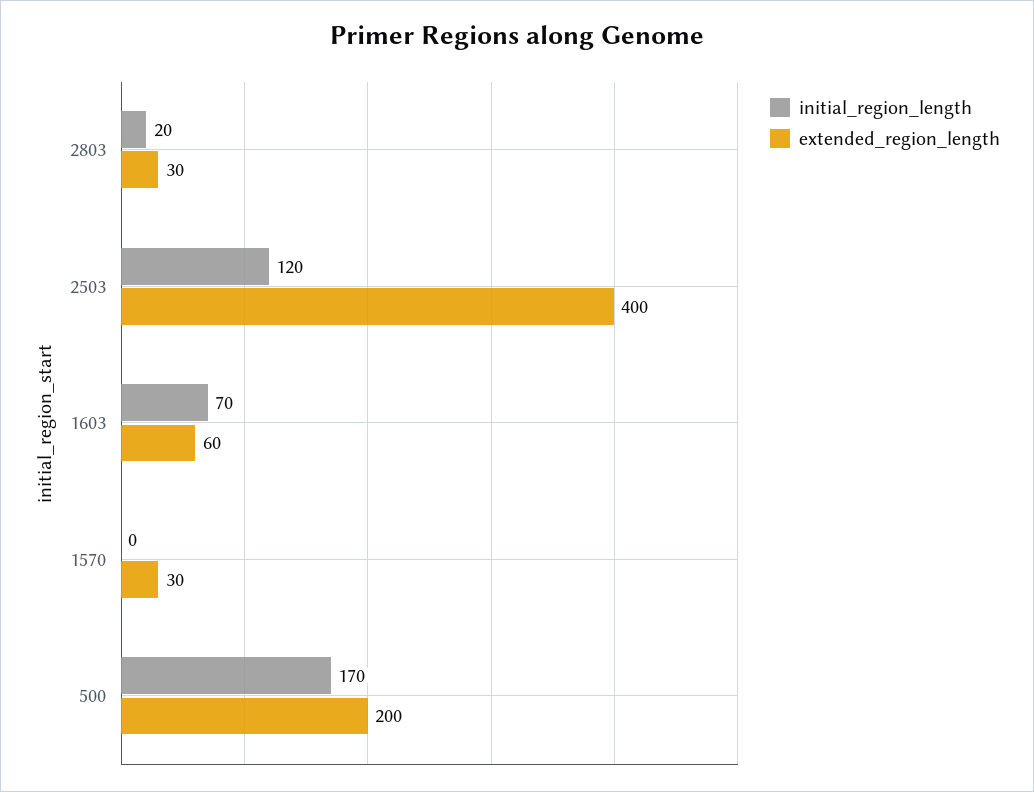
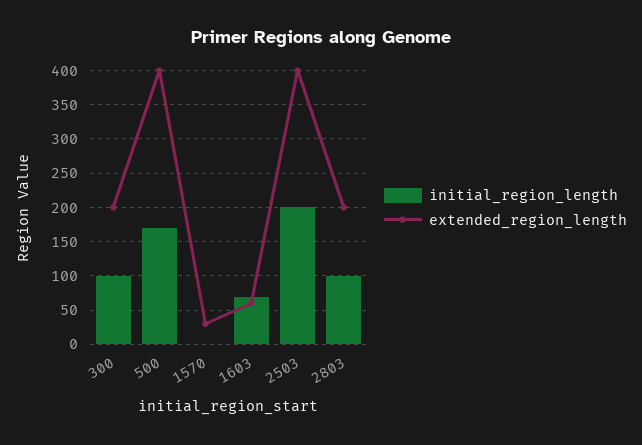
  {
    "initial_region_length": {
-     "2803": 20,
+     "2803": 100,
-     "2503": 120,
+     "2503": 200,
      "1603": 70,
      "1570": 0,
-     "500": 170
+     "500": 170,
+     "300": 100
    },
    "extended_region_length": {
-     "2803": 30,
+     "2803": 200,
      "2503": 400,
      "1603": 60,
      "1570": 30,
-     "500": 200
+     "500": 400,
+     "300": 200
    }
  }

